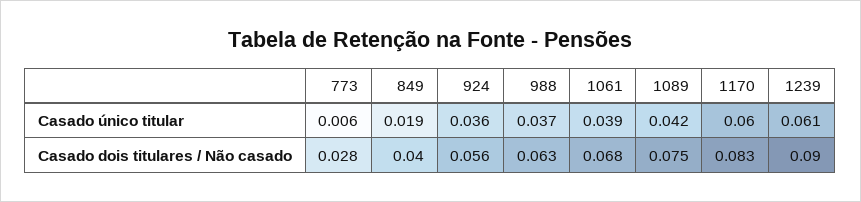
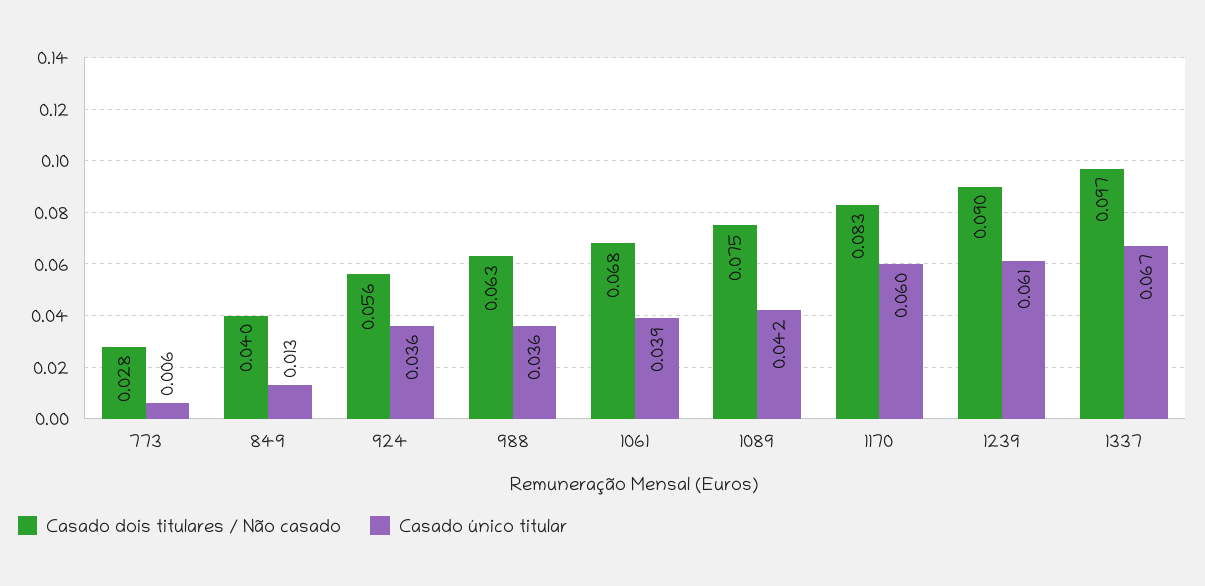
  {
    "Casado único titular": {
      "773": 0.006,
-     "849": 0.019,
+     "849": 0.013,
      "924": 0.036,
-     "988": 0.037,
+     "988": 0.036,
      "1061": 0.039,
      "1089": 0.042,
      "1170": 0.06,
-     "1239": 0.061
+     "1239": 0.061,
+     "1337": 0.067
    },
    "Casado dois titulares / Não casado": {
      "773": 0.028,
      "849": 0.04,
      "924": 0.056,
      "988": 0.063,
      "1061": 0.068,
      "1089": 0.075,
      "1170": 0.083,
-     "1239": 0.09
+     "1239": 0.09,
+     "1337": 0.097
    }
  }

